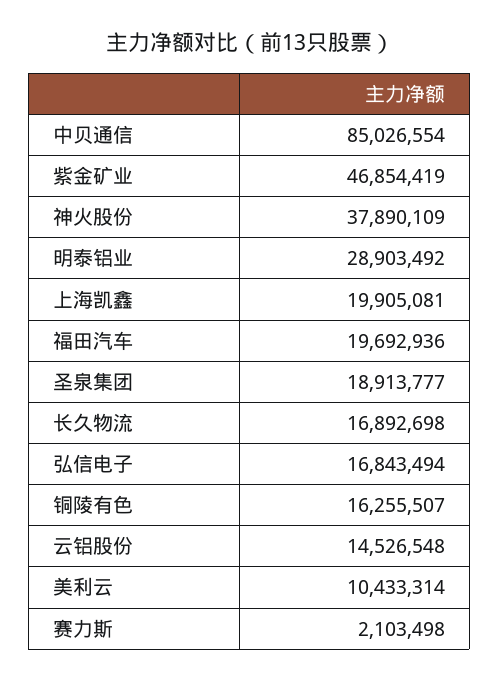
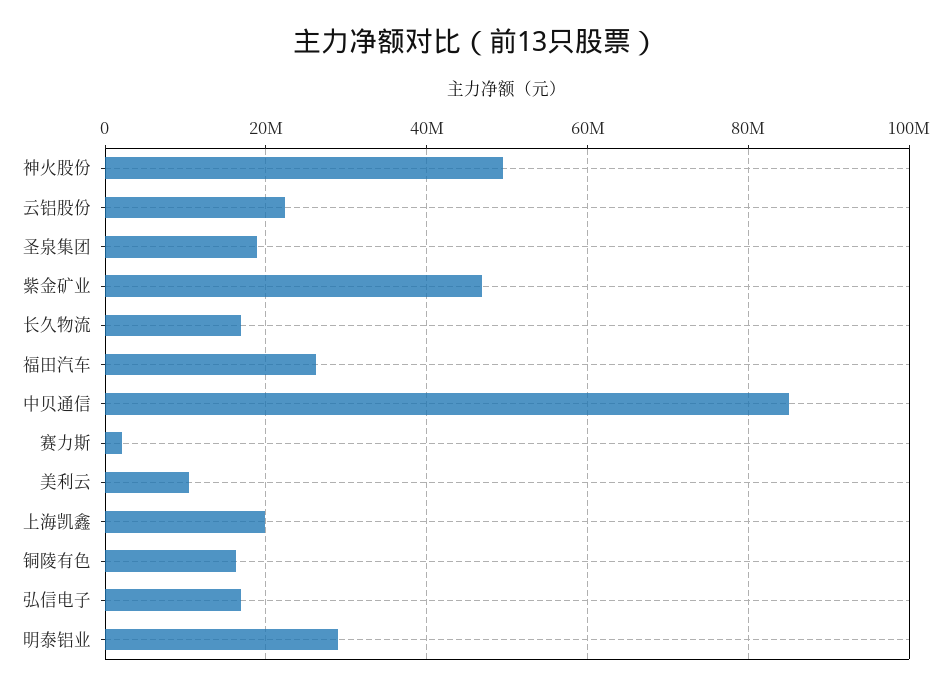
  {
    "中贝通信": 85026554,
    "紫金矿业": 46854419,
-   "神火股份": 37890109,
+   "神火股份": 50000000,
    "明泰铝业": 28903492,
    "上海凯鑫": 19905081,
-   "福田汽车": 19692936,
+   "福田汽车": 26000000,
    "圣泉集团": 18913777,
    "长久物流": 16892698,
    "弘信电子": 16843494,
    "铜陵有色": 16255507,
-   "云铝股份": 14526548,
+   "云铝股份": 22000000,
    "美利云": 10433314,
    "赛力斯": 2103498
  }

